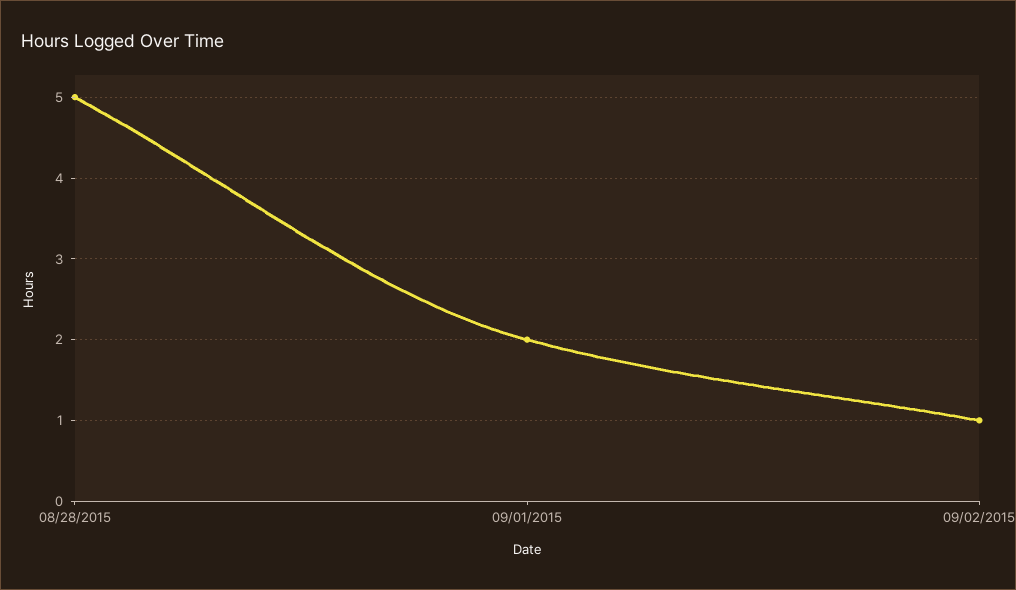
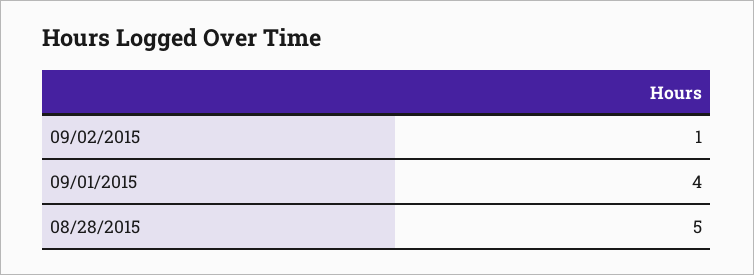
  {
    "08/28/2015": 5,
-   "09/01/2015": 2,
+   "09/01/2015": 4,
    "09/02/2015": 1
  }

